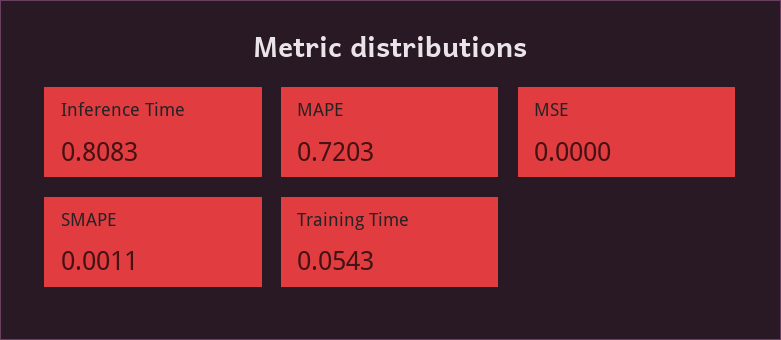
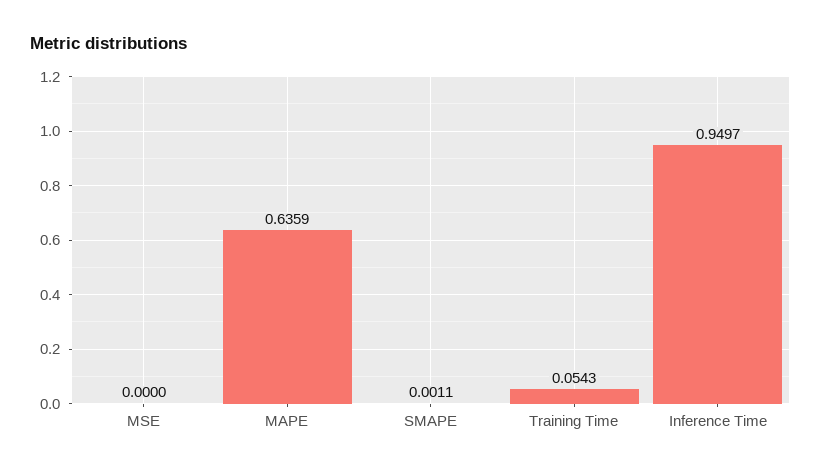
  {
-   "Inference Time": 0.8083,
+   "Inference Time": 0.9497,
-   "MAPE": 0.7203,
+   "MAPE": 0.6359,
    "MSE": 0,
    "SMAPE": 0.0011,
    "Training Time": 0.0543
  }

